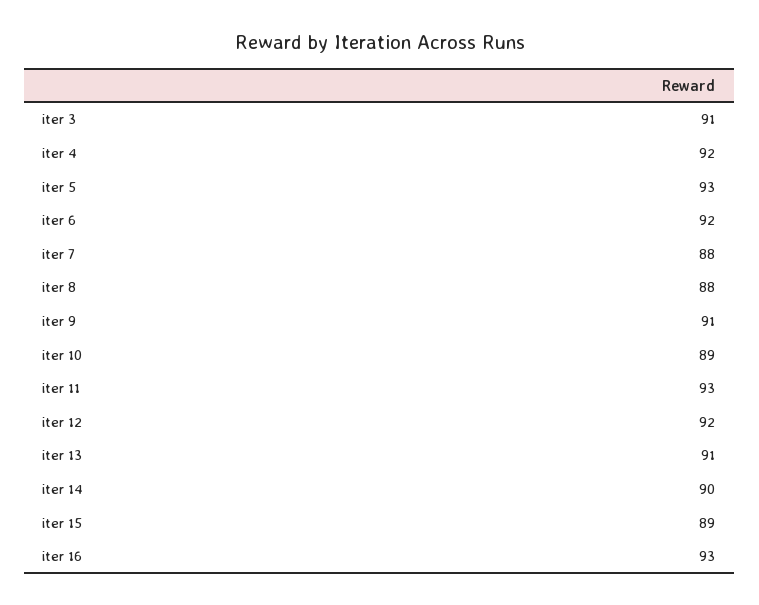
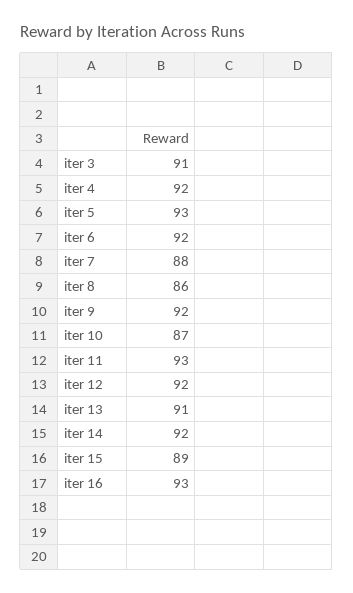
  {
    "iter 3": 91,
    "iter 4": 92,
    "iter 5": 93,
    "iter 6": 92,
    "iter 7": 88,
-   "iter 8": 88,
+   "iter 8": 86,
-   "iter 9": 91,
+   "iter 9": 92,
-   "iter 10": 89,
+   "iter 10": 87,
    "iter 11": 93,
    "iter 12": 92,
    "iter 13": 91,
-   "iter 14": 90,
+   "iter 14": 92,
    "iter 15": 89,
    "iter 16": 93
  }

